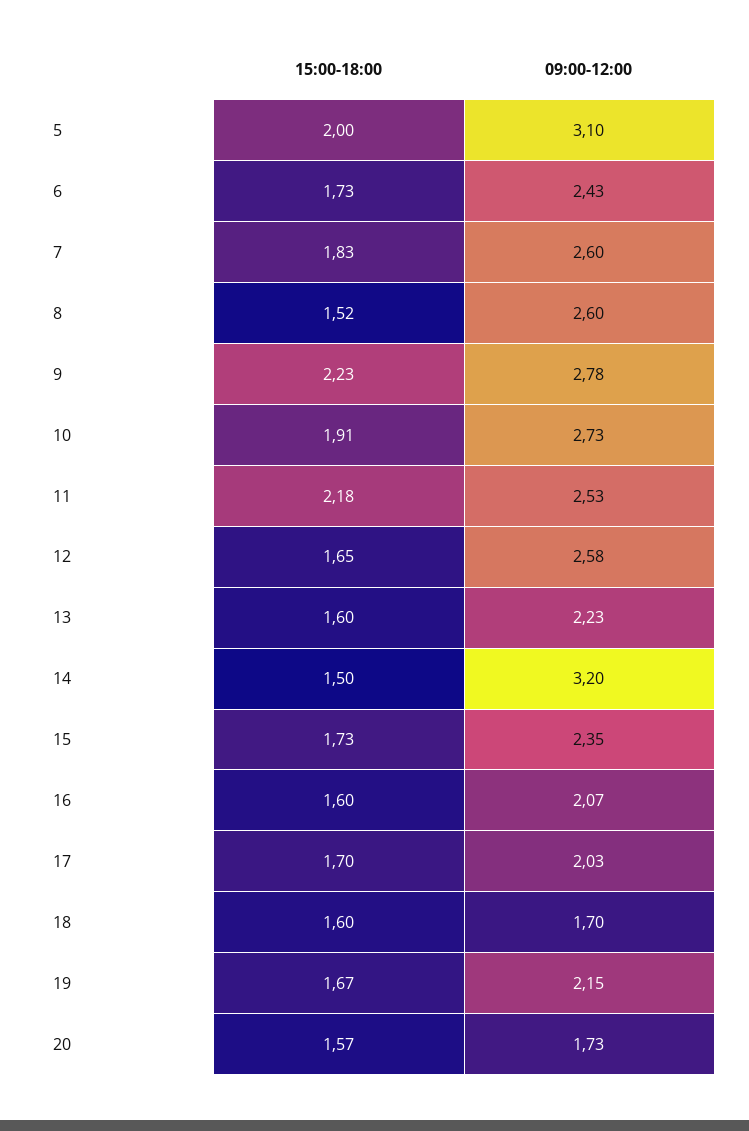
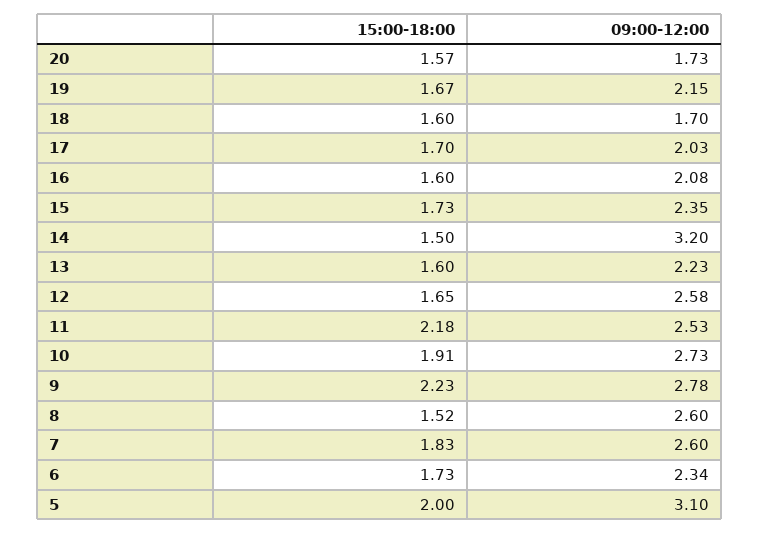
  {
    "15:00-18:00": {
      "5": 2,
      "6": 1.73,
      "7": 1.83,
      "8": 1.52,
      "9": 2.23,
      "10": 1.91,
      "11": 2.18,
      "12": 1.65,
      "13": 1.6,
      "14": 1.5,
      "15": 1.73,
      "16": 1.6,
      "17": 1.7,
      "18": 1.6,
      "19": 1.67,
      "20": 1.57
    },
    "09:00-12:00": {
      "5": 3.1,
-     "6": 2.43,
+     "6": 2.34,
      "7": 2.6,
      "8": 2.6,
      "9": 2.78,
      "10": 2.73,
      "11": 2.53,
      "12": 2.58,
      "13": 2.23,
      "14": 3.2,
      "15": 2.35,
-     "16": 2.07,
+     "16": 2.08,
      "17": 2.03,
      "18": 1.7,
      "19": 2.15,
      "20": 1.73
    }
  }

